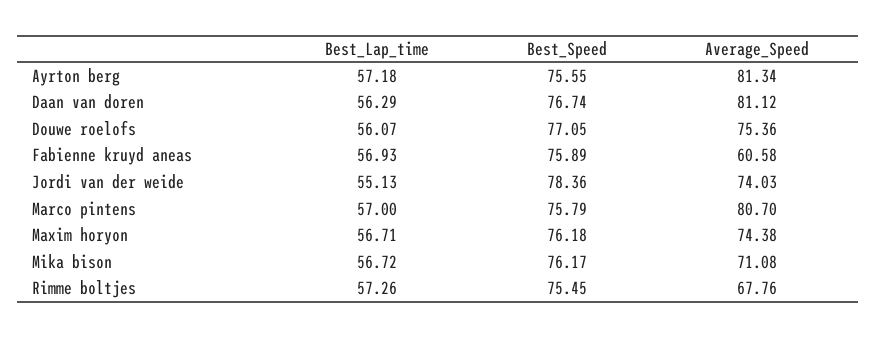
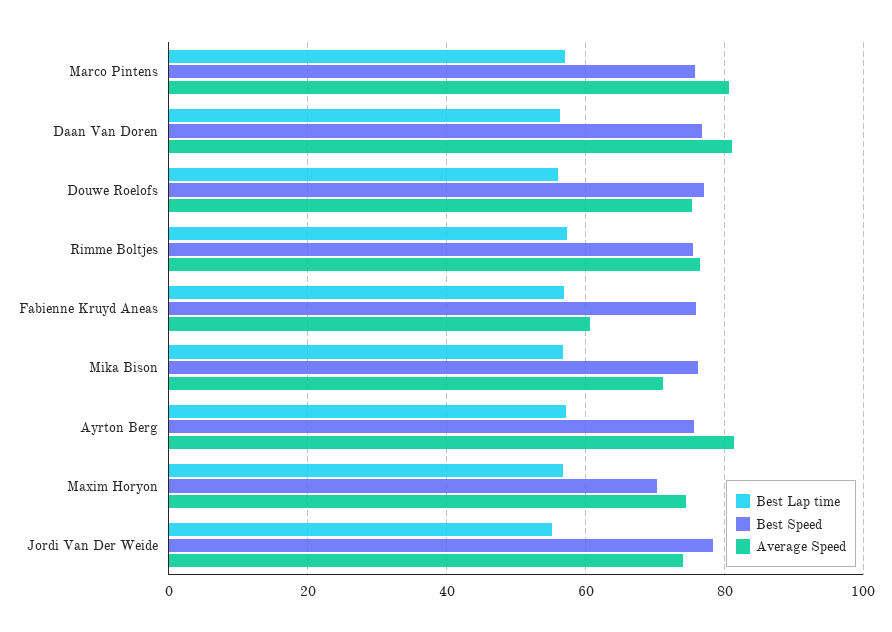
  {
    "Best_Lap_time": {
      "Ayrton berg": 57.18,
      "Daan van doren": 56.29,
      "Douwe roelofs": 56.07,
      "Fabienne kruyd aneas": 56.93,
      "Jordi van der weide": 55.13,
      "Marco pintens": 57,
      "Maxim horyon": 56.71,
      "Mika bison": 56.72,
      "Rimme boltjes": 57.26
    },
    "Best_Speed": {
      "Ayrton berg": 75.55,
      "Daan van doren": 76.74,
      "Douwe roelofs": 77.05,
      "Fabienne kruyd aneas": 75.89,
      "Jordi van der weide": 78.36,
      "Marco pintens": 75.79,
-     "Maxim horyon": 76.18,
+     "Maxim horyon": 70,
      "Mika bison": 76.17,
      "Rimme boltjes": 75.45
    },
    "Average_Speed": {
      "Ayrton berg": 81.34,
      "Daan van doren": 81.12,
      "Douwe roelofs": 75.36,
      "Fabienne kruyd aneas": 60.58,
      "Jordi van der weide": 74.03,
      "Marco pintens": 80.7,
      "Maxim horyon": 74.38,
      "Mika bison": 71.08,
-     "Rimme boltjes": 67.76
+     "Rimme boltjes": 76
    }
  }

